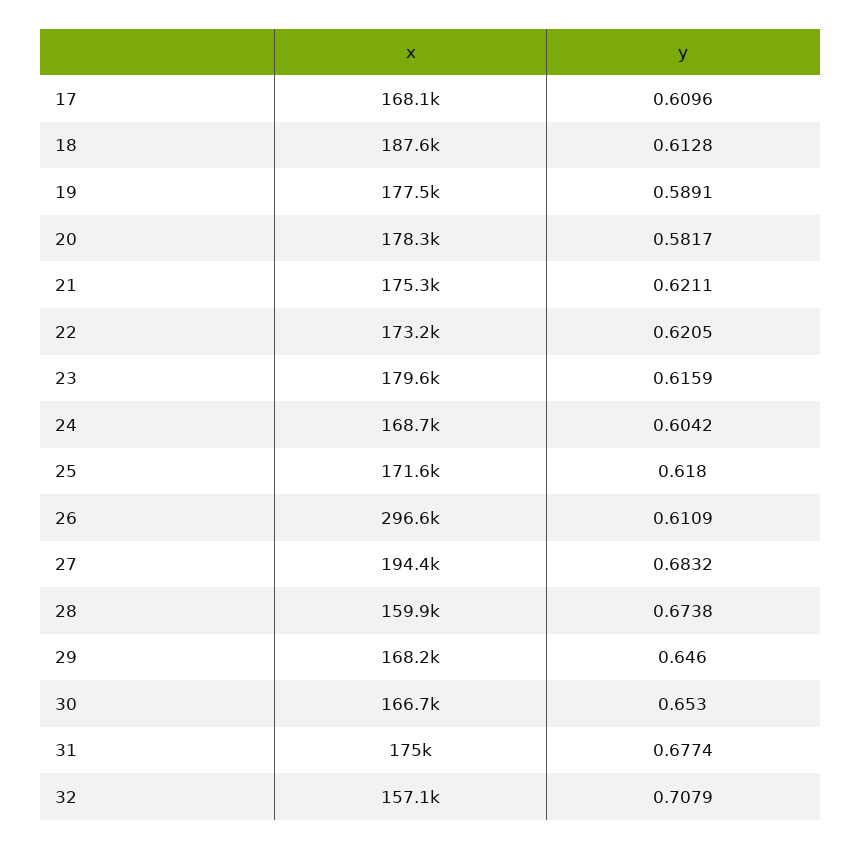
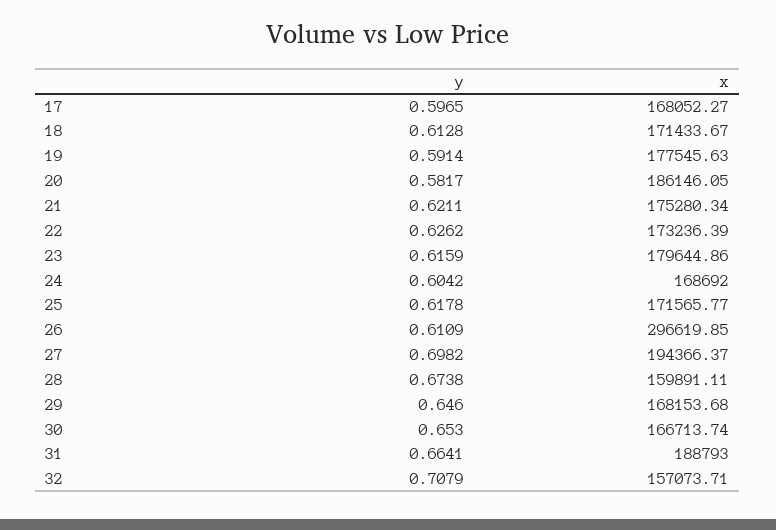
  {
    "x": {
      "17": 168052.27,
-     "18": 187600,
+     "18": 171433.67,
      "19": 177545.63,
-     "20": 178300,
+     "20": 186146.05,
      "21": 175280.34,
      "22": 173236.39,
      "23": 179644.86,
      "24": 168692,
      "25": 171565.77,
      "26": 296619.85,
      "27": 194366.37,
      "28": 159891.11,
      "29": 168153.68,
      "30": 166713.74,
-     "31": 175000,
+     "31": 188793,
      "32": 157073.71
    },
    "y": {
-     "17": 0.6096,
+     "17": 0.5965,
      "18": 0.6128,
-     "19": 0.5891,
+     "19": 0.5914,
      "20": 0.5817,
      "21": 0.6211,
-     "22": 0.6205,
+     "22": 0.6262,
      "23": 0.6159,
      "24": 0.6042,
-     "25": 0.618,
+     "25": 0.6178,
      "26": 0.6109,
-     "27": 0.6832,
+     "27": 0.6982,
      "28": 0.6738,
      "29": 0.646,
      "30": 0.653,
-     "31": 0.6774,
+     "31": 0.6641,
      "32": 0.7079
    }
  }

